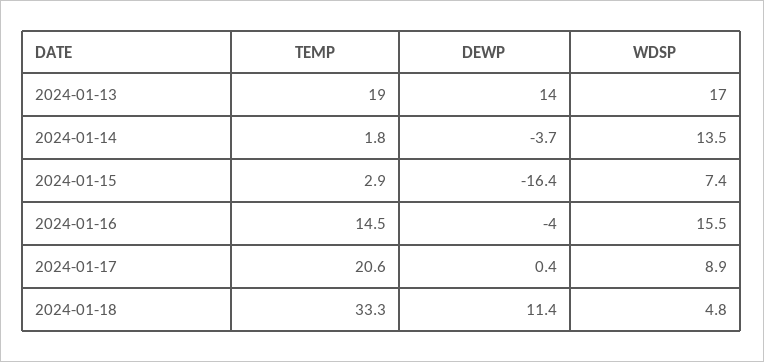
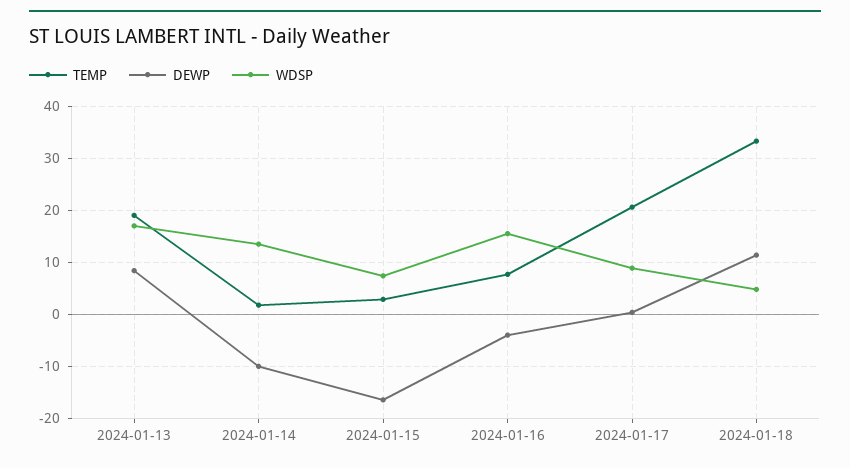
  {
    "TEMP": {
      "2024-01-13": 19,
      "2024-01-14": 1.8,
      "2024-01-15": 2.9,
-     "2024-01-16": 14.5,
+     "2024-01-16": 8,
      "2024-01-17": 20.6,
      "2024-01-18": 33.3
    },
    "DEWP": {
-     "2024-01-13": 14,
+     "2024-01-13": 8,
-     "2024-01-14": -3.7,
+     "2024-01-14": -10,
      "2024-01-15": -16.4,
      "2024-01-16": -4,
      "2024-01-17": 0.4,
      "2024-01-18": 11.4
    },
    "WDSP": {
      "2024-01-13": 17,
      "2024-01-14": 13.5,
      "2024-01-15": 7.4,
      "2024-01-16": 15.5,
      "2024-01-17": 8.9,
      "2024-01-18": 4.8
    }
  }

